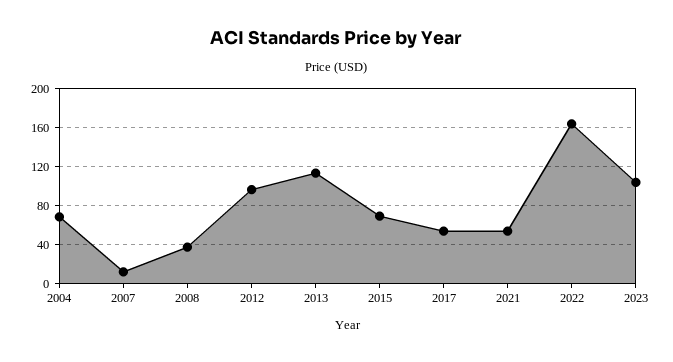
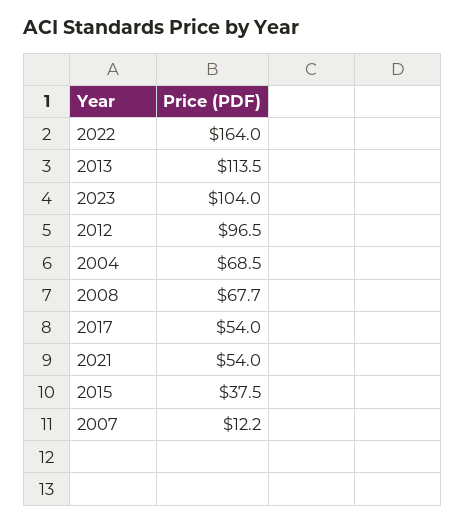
  {
    "2004": 68.5,
    "2007": 12.2,
-   "2008": 40,
+   "2008": 67.7,
    "2012": 96.5,
    "2013": 113.5,
-   "2015": 70,
+   "2015": 37.5,
    "2017": 54,
    "2021": 54,
    "2022": 164,
    "2023": 104
  }

